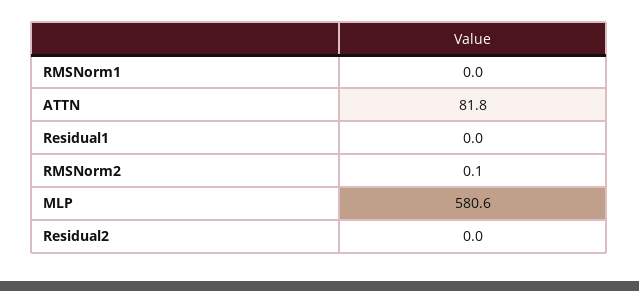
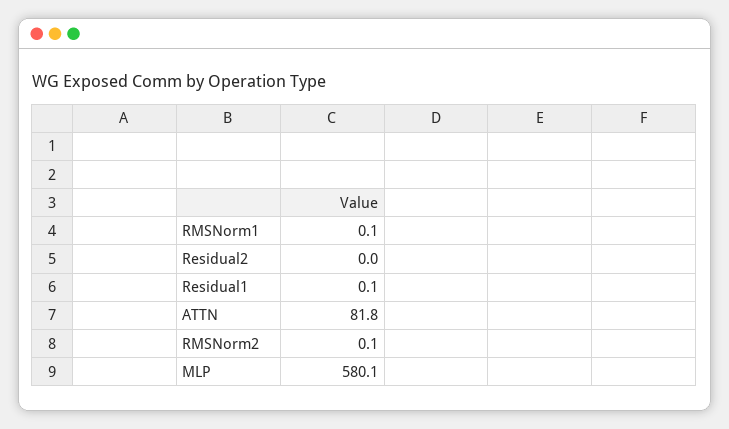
  {
-   "RMSNorm1": 0,
+   "RMSNorm1": 0.1,
    "ATTN": 81.8,
-   "Residual1": 0,
+   "Residual1": 0.1,
    "RMSNorm2": 0.1,
-   "MLP": 580.6,
+   "MLP": 580.1,
    "Residual2": 0
  }

